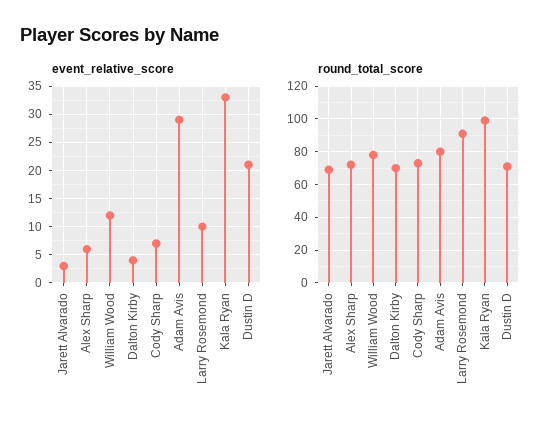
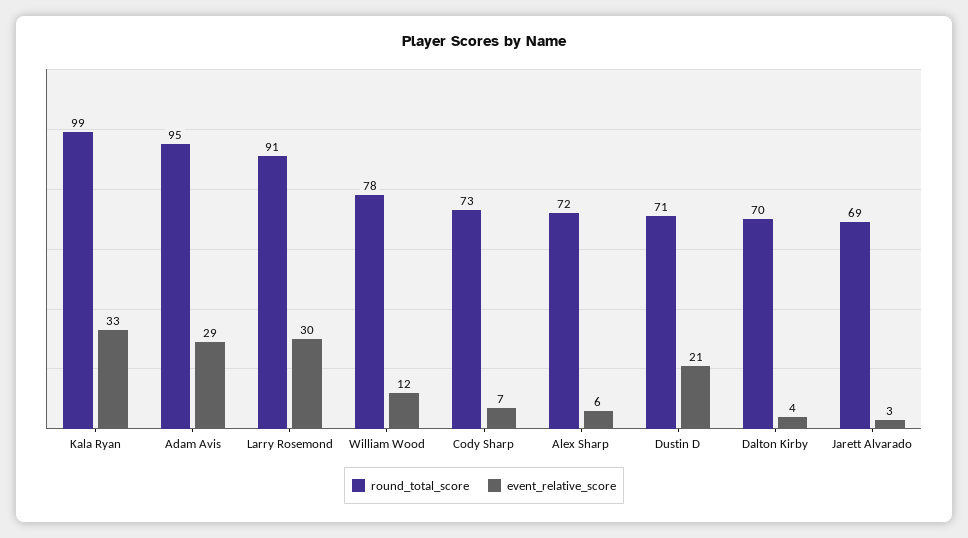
  {
    "event_relative_score": {
      "Jarett Alvarado": 3,
      "Alex Sharp": 6,
      "William Wood": 12,
      "Dalton Kirby": 4,
      "Cody Sharp": 7,
      "Adam Avis": 29,
-     "Larry Rosemond": 10,
+     "Larry Rosemond": 30,
      "Kala Ryan": 33,
      "Dustin D": 21
    },
    "round_total_score": {
      "Jarett Alvarado": 69,
      "Alex Sharp": 72,
      "William Wood": 78,
      "Dalton Kirby": 70,
      "Cody Sharp": 73,
-     "Adam Avis": 80,
+     "Adam Avis": 95,
      "Larry Rosemond": 91,
      "Kala Ryan": 99,
      "Dustin D": 71
    }
  }

